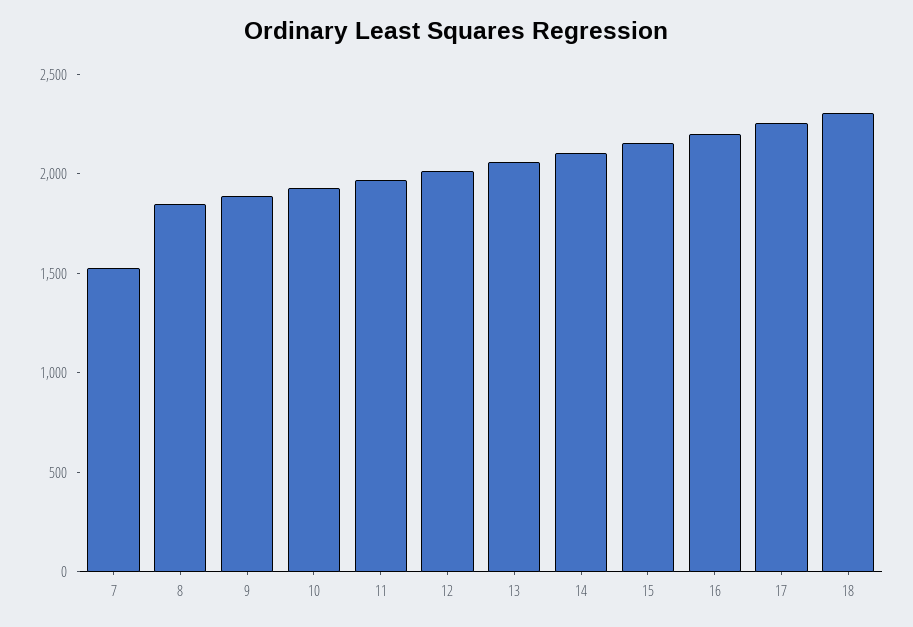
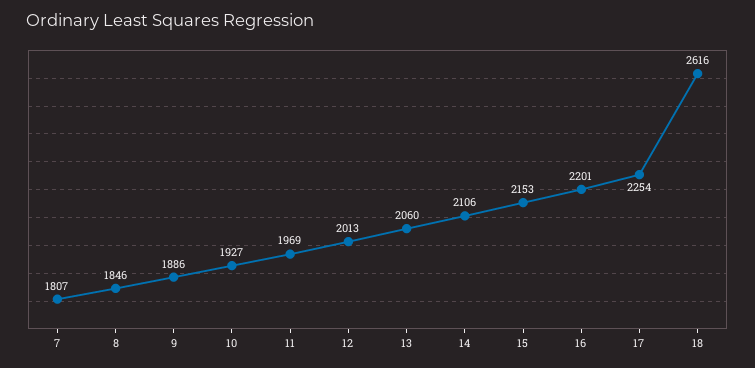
  {
-   "7": 1500,
+   "7": 1807,
    "8": 1846,
    "9": 1886,
    "10": 1927,
    "11": 1969,
    "12": 2013,
    "13": 2060,
    "14": 2106,
    "15": 2153,
    "16": 2201,
    "17": 2254,
-   "18": 2300
+   "18": 2616
  }

